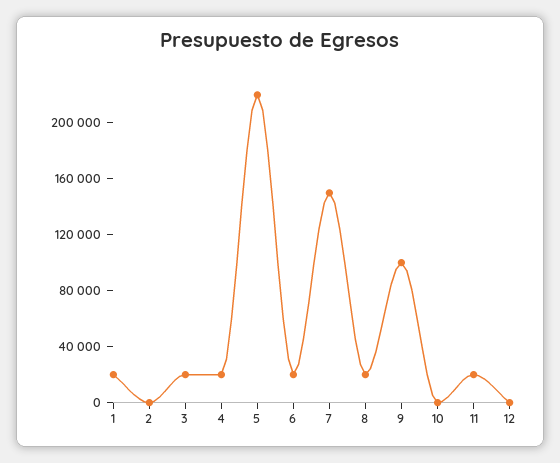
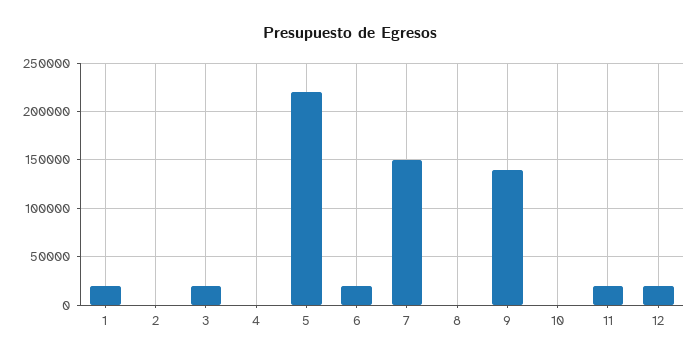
  {
    "1": 20000,
    "2": 0,
    "3": 20000,
-   "4": 20000,
+   "4": 0,
    "5": 220000,
    "6": 20000,
    "7": 150000,
-   "8": 20000,
+   "8": 0,
-   "9": 100000,
+   "9": 140000,
    "10": 0,
    "11": 20000,
-   "12": 0
+   "12": 20000
  }

